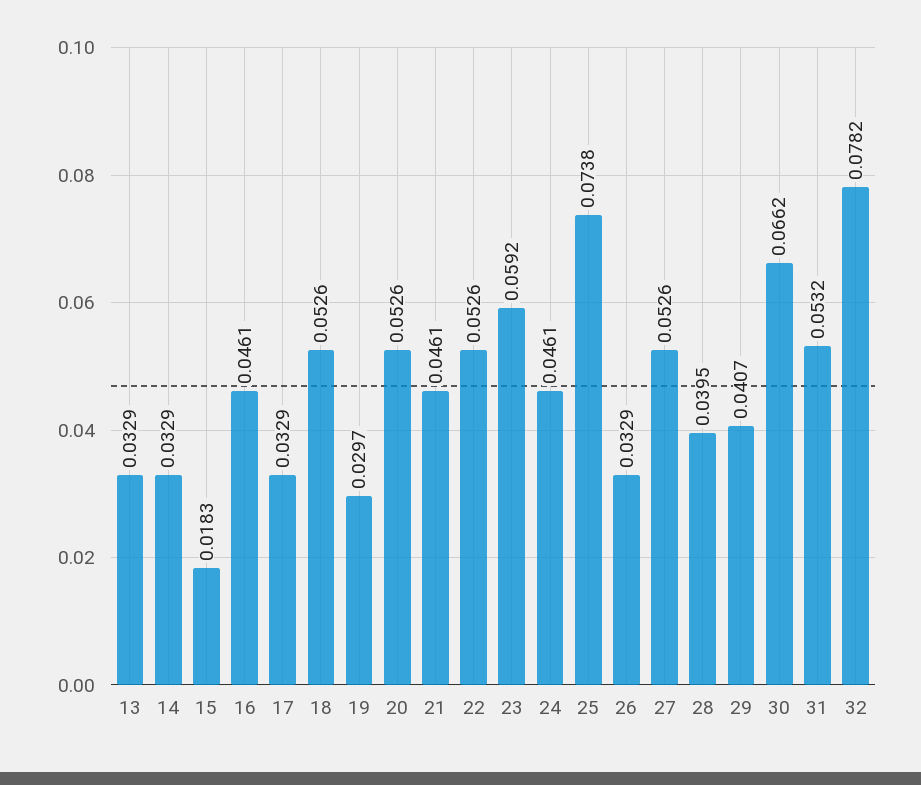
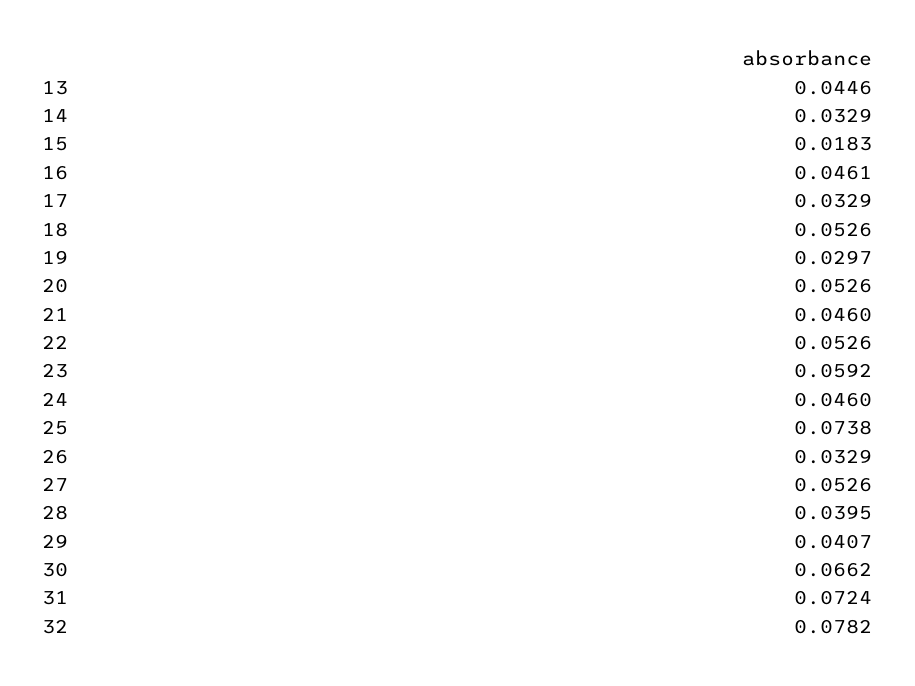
  {
-   "13": 0.0329,
+   "13": 0.0446,
    "14": 0.0329,
    "15": 0.0183,
    "16": 0.0461,
    "17": 0.0329,
    "18": 0.0526,
    "19": 0.0297,
    "20": 0.0526,
-   "21": 0.0461,
+   "21": 0.046,
    "22": 0.0526,
    "23": 0.0592,
-   "24": 0.0461,
+   "24": 0.046,
    "25": 0.0738,
    "26": 0.0329,
    "27": 0.0526,
    "28": 0.0395,
    "29": 0.0407,
    "30": 0.0662,
-   "31": 0.0532,
+   "31": 0.0724,
    "32": 0.0782
  }

